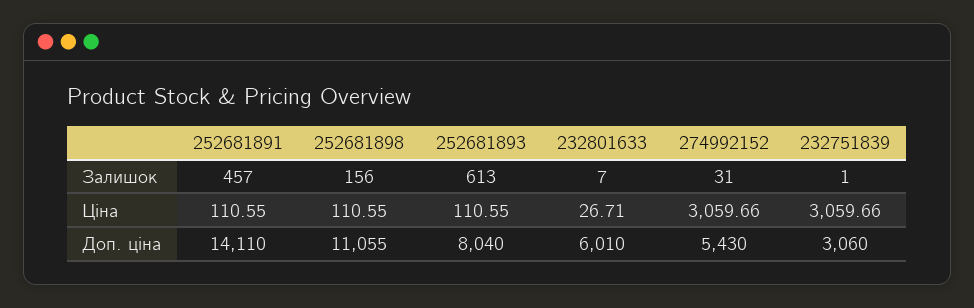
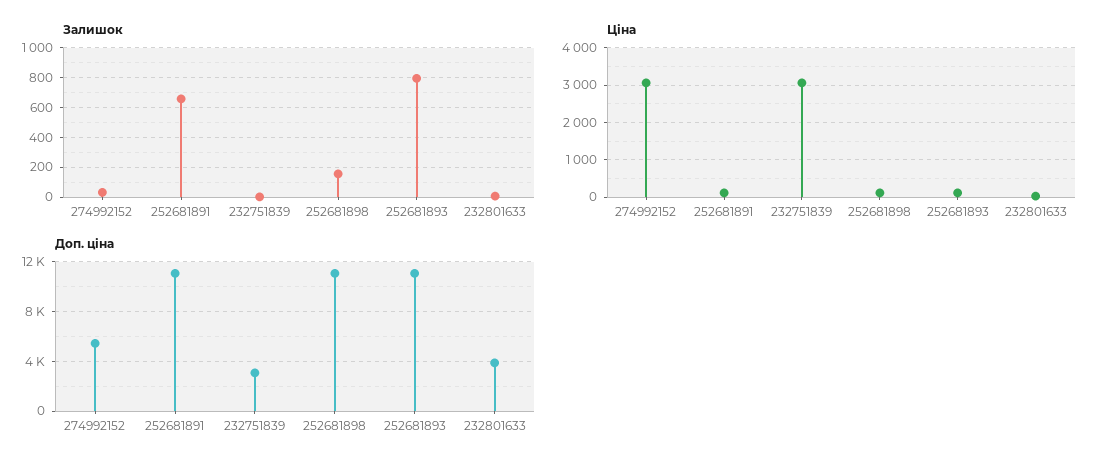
  {
    "Залишок": {
-     "252681891": 457,
+     "252681891": 650,
      "252681898": 156,
-     "252681893": 613,
+     "252681893": 800,
      "232801633": 7,
      "274992152": 31,
      "232751839": 1
    },
    "Ціна": {
      "252681891": 110.55,
      "252681898": 110.55,
      "252681893": 110.55,
      "232801633": 26.71,
      "274992152": 3059.66,
      "232751839": 3059.66
    },
    "Доп. ціна": {
-     "252681891": 14110,
+     "252681891": 11000,
      "252681898": 11055,
-     "252681893": 8040,
+     "252681893": 11000,
-     "232801633": 6010,
+     "232801633": 4000,
      "274992152": 5430,
      "232751839": 3060
    }
  }

